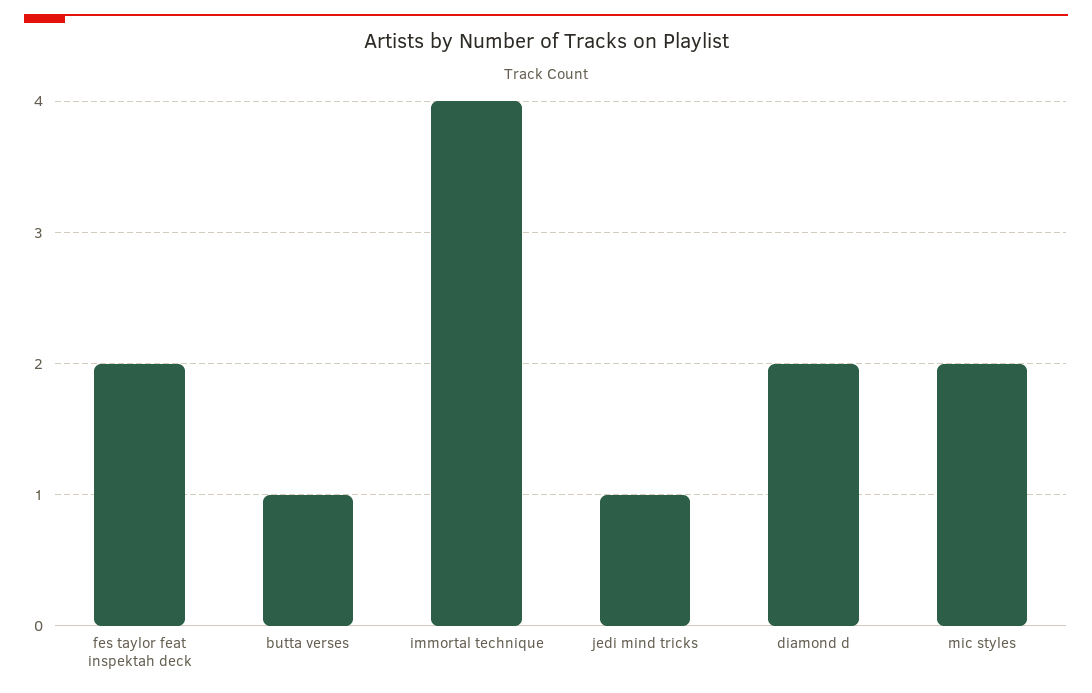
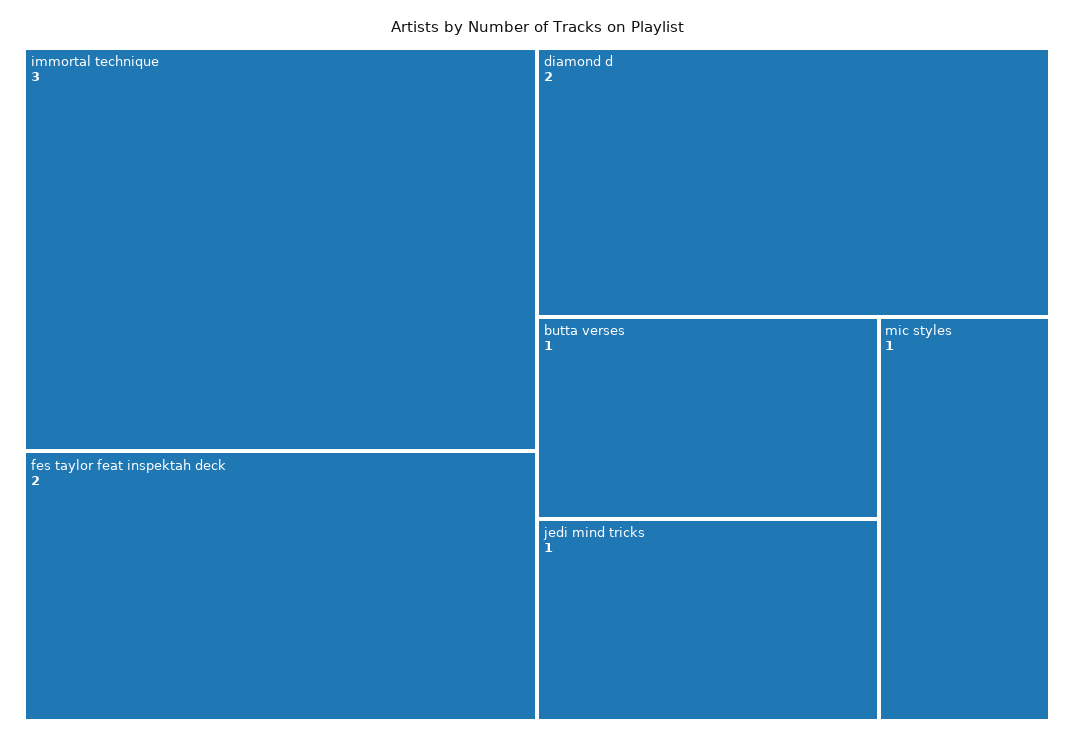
  {
    "fes taylor feat inspektah deck": 2,
    "butta verses": 1,
-   "immortal technique": 4,
+   "immortal technique": 3,
    "jedi mind tricks": 1,
    "diamond d": 2,
-   "mic styles": 2
+   "mic styles": 1
  }

